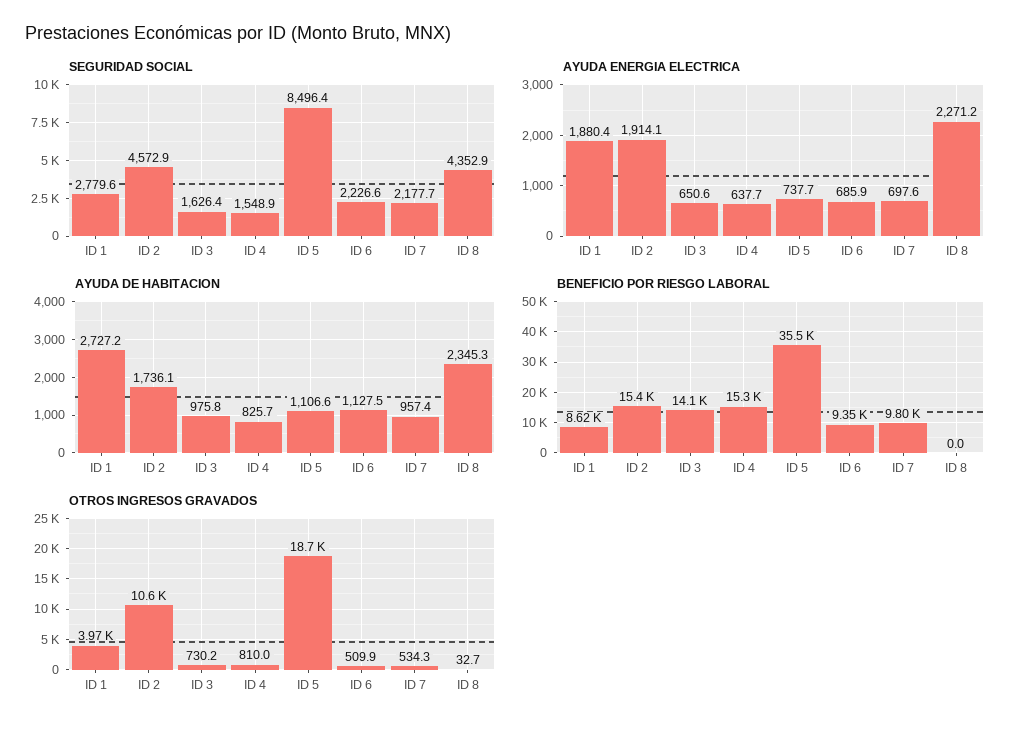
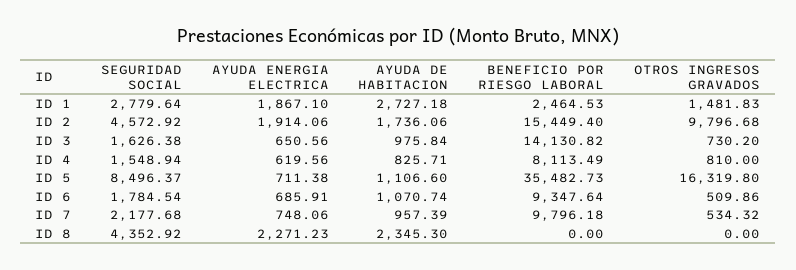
  {
    "SEGURIDAD SOCIAL": {
      "ID 1": 2779.64,
      "ID 2": 4572.92,
      "ID 3": 1626.38,
      "ID 4": 1548.94,
      "ID 5": 8496.37,
-     "ID 6": 2226.6,
+     "ID 6": 1784.54,
      "ID 7": 2177.68,
      "ID 8": 4352.92
    },
    "AYUDA ENERGIA ELECTRICA": {
-     "ID 1": 1880.4,
+     "ID 1": 1867.1,
      "ID 2": 1914.06,
      "ID 3": 650.56,
-     "ID 4": 637.7,
+     "ID 4": 619.56,
-     "ID 5": 737.7,
+     "ID 5": 711.38,
      "ID 6": 685.91,
-     "ID 7": 697.6,
+     "ID 7": 748.06,
      "ID 8": 2271.23
    },
    "AYUDA DE HABITACION": {
      "ID 1": 2727.18,
      "ID 2": 1736.06,
      "ID 3": 975.84,
      "ID 4": 825.71,
      "ID 5": 1106.6,
-     "ID 6": 1127.5,
+     "ID 6": 1070.74,
      "ID 7": 957.39,
      "ID 8": 2345.3
    },
    "BENEFICIO POR RIESGO LABORAL": {
-     "ID 1": 8620,
+     "ID 1": 2464.53,
      "ID 2": 15449.4,
      "ID 3": 14130.82,
-     "ID 4": 15300,
+     "ID 4": 8113.49,
      "ID 5": 35482.73,
      "ID 6": 9347.64,
      "ID 7": 9796.18,
      "ID 8": 0
    },
    "OTROS INGRESOS GRAVADOS": {
-     "ID 1": 3970,
+     "ID 1": 1481.83,
-     "ID 2": 10600,
+     "ID 2": 9796.68,
      "ID 3": 730.2,
      "ID 4": 810,
-     "ID 5": 18700,
+     "ID 5": 16319.8,
      "ID 6": 509.86,
      "ID 7": 534.32,
-     "ID 8": 32.7
+     "ID 8": 0
    }
  }

